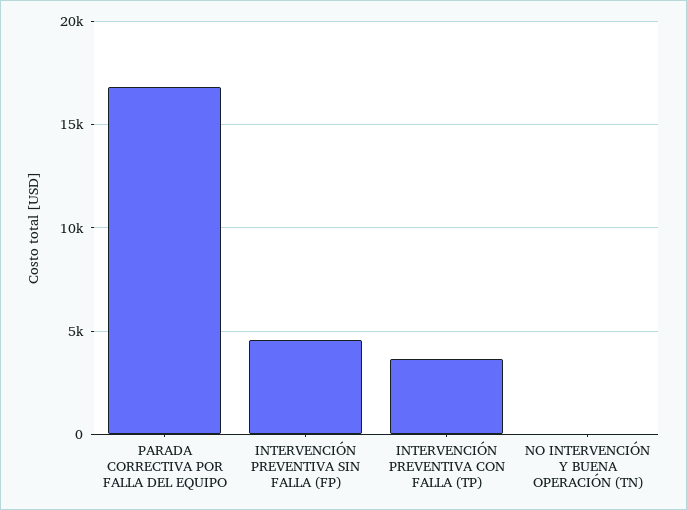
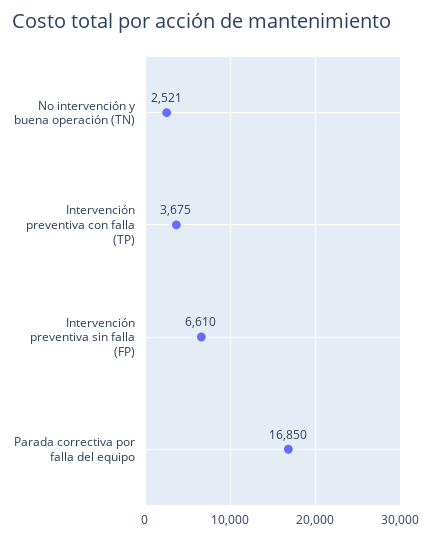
  {
    "PARADA CORRECTIVA POR FALLA DEL EQUIPO": 16850,
-   "INTERVENCIÓN PREVENTIVA SIN FALLA (FP)": 4500,
+   "INTERVENCIÓN PREVENTIVA SIN FALLA (FP)": 6610,
    "INTERVENCIÓN PREVENTIVA CON FALLA (TP)": 3675,
-   "NO INTERVENCIÓN Y BUENA OPERACIÓN (TN)": 0
+   "NO INTERVENCIÓN Y BUENA OPERACIÓN (TN)": 2521
  }

